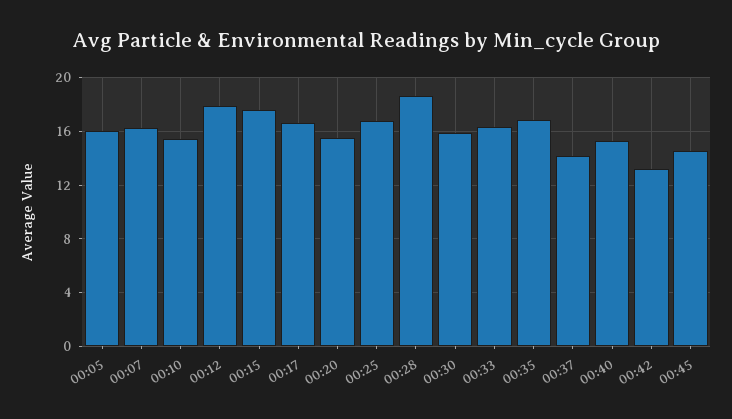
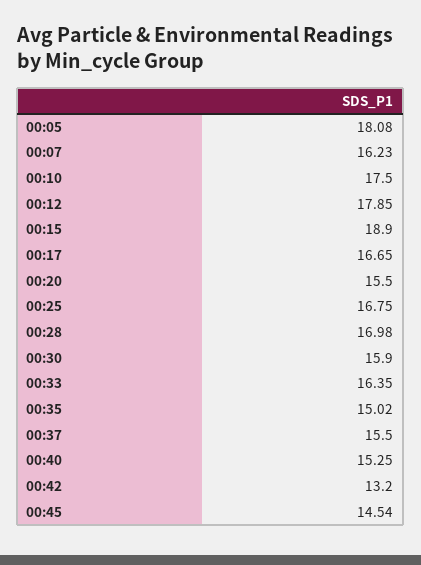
  {
-   "00:05": 16,
+   "00:05": 18.08,
    "00:07": 16.23,
-   "00:10": 15.5,
+   "00:10": 17.5,
    "00:12": 17.85,
-   "00:15": 17.5,
+   "00:15": 18.9,
    "00:17": 16.65,
    "00:20": 15.5,
    "00:25": 16.75,
-   "00:28": 18.5,
+   "00:28": 16.98,
    "00:30": 15.9,
    "00:33": 16.35,
-   "00:35": 17,
+   "00:35": 15.02,
-   "00:37": 14,
+   "00:37": 15.5,
    "00:40": 15.25,
    "00:42": 13.2,
    "00:45": 14.54
  }

